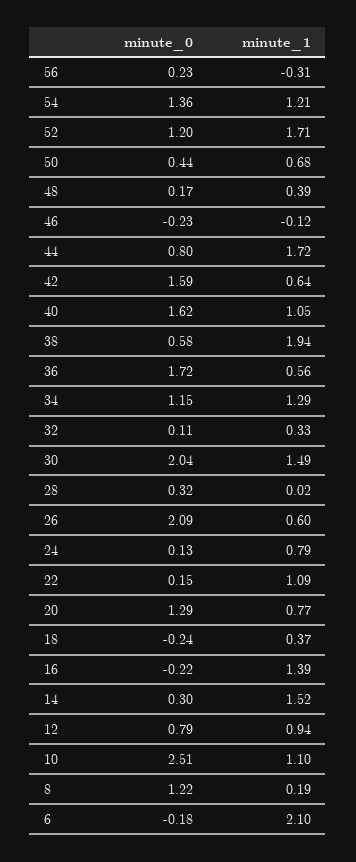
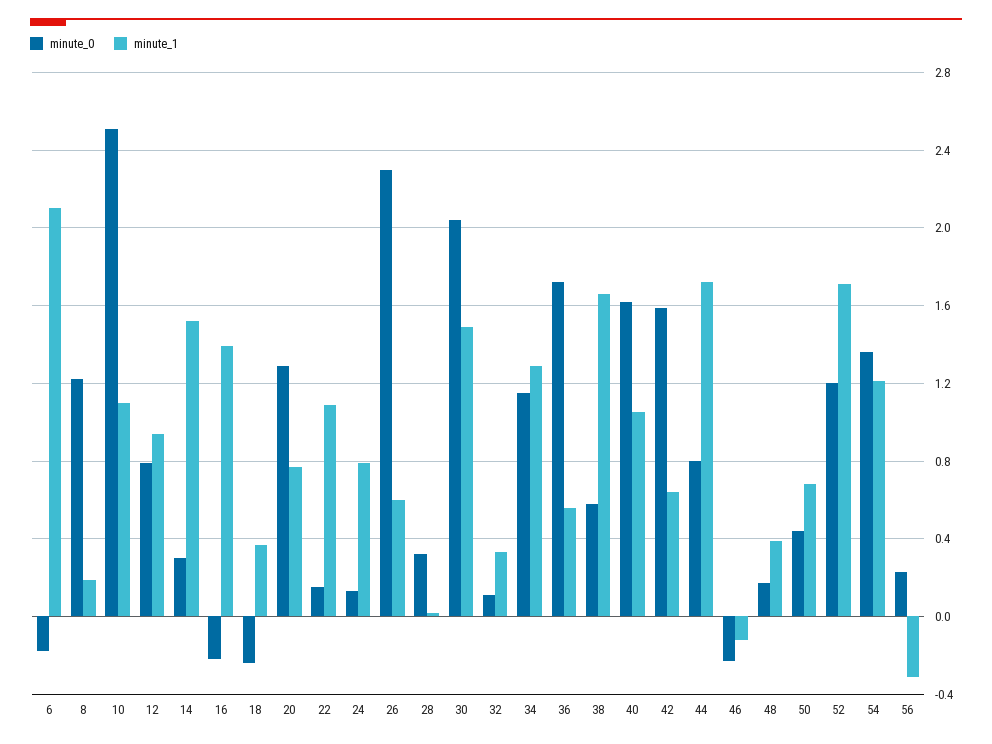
  {
    "minute_0": {
      "56": 0.23,
      "54": 1.36,
      "52": 1.2,
      "50": 0.44,
      "48": 0.17,
      "46": -0.23,
      "44": 0.8,
      "42": 1.59,
      "40": 1.62,
      "38": 0.58,
      "36": 1.72,
      "34": 1.15,
      "32": 0.11,
      "30": 2.04,
      "28": 0.32,
-     "26": 2.09,
+     "26": 2.3,
      "24": 0.13,
      "22": 0.15,
      "20": 1.29,
      "18": -0.24,
      "16": -0.22,
      "14": 0.3,
      "12": 0.79,
      "10": 2.51,
      "8": 1.22,
      "6": -0.18
    },
    "minute_1": {
      "56": -0.31,
      "54": 1.21,
      "52": 1.71,
      "50": 0.68,
      "48": 0.39,
      "46": -0.12,
      "44": 1.72,
      "42": 0.64,
      "40": 1.05,
-     "38": 1.94,
+     "38": 1.65,
      "36": 0.56,
      "34": 1.29,
      "32": 0.33,
      "30": 1.49,
      "28": 0.02,
      "26": 0.6,
      "24": 0.79,
      "22": 1.09,
      "20": 0.77,
      "18": 0.37,
      "16": 1.39,
      "14": 1.52,
      "12": 0.94,
      "10": 1.1,
      "8": 0.19,
      "6": 2.1
    }
  }

